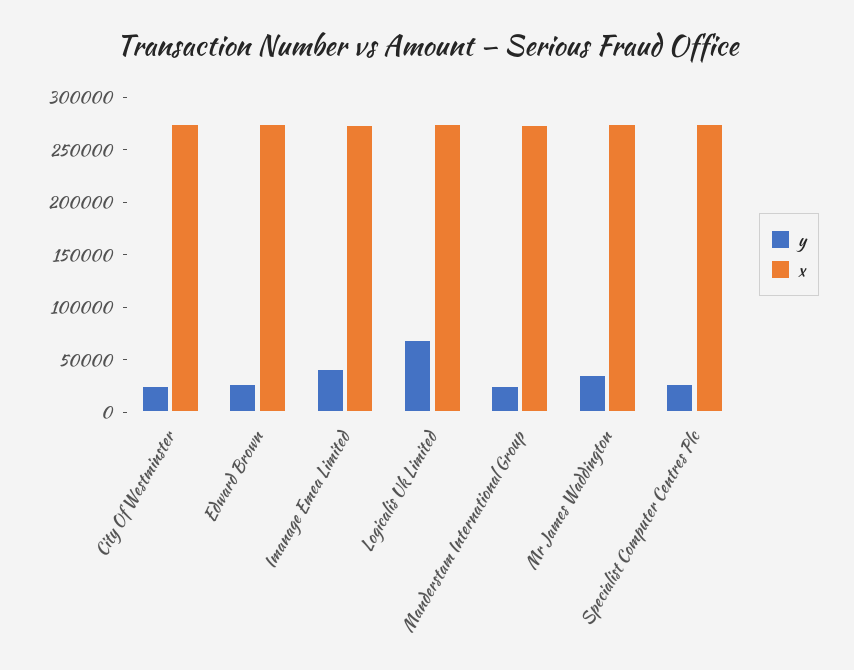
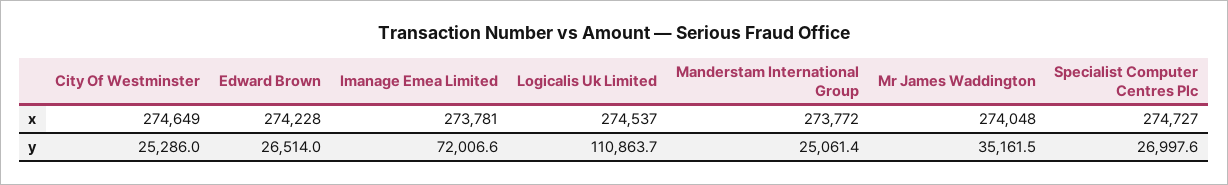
  {
    "y": {
      "City Of Westminster": 25286,
      "Edward Brown": 26514,
-     "Imanage Emea Limited": 40000,
+     "Imanage Emea Limited": 72006.6,
-     "Logicalis Uk Limited": 70000,
+     "Logicalis Uk Limited": 110863.7,
      "Manderstam International Group": 25061.4,
      "Mr James Waddington": 35161.5,
      "Specialist Computer Centres Plc": 26997.6
    },
    "x": {
      "City Of Westminster": 274649,
      "Edward Brown": 274228,
      "Imanage Emea Limited": 273781,
      "Logicalis Uk Limited": 274537,
      "Manderstam International Group": 273772,
      "Mr James Waddington": 274048,
      "Specialist Computer Centres Plc": 274727
    }
  }

